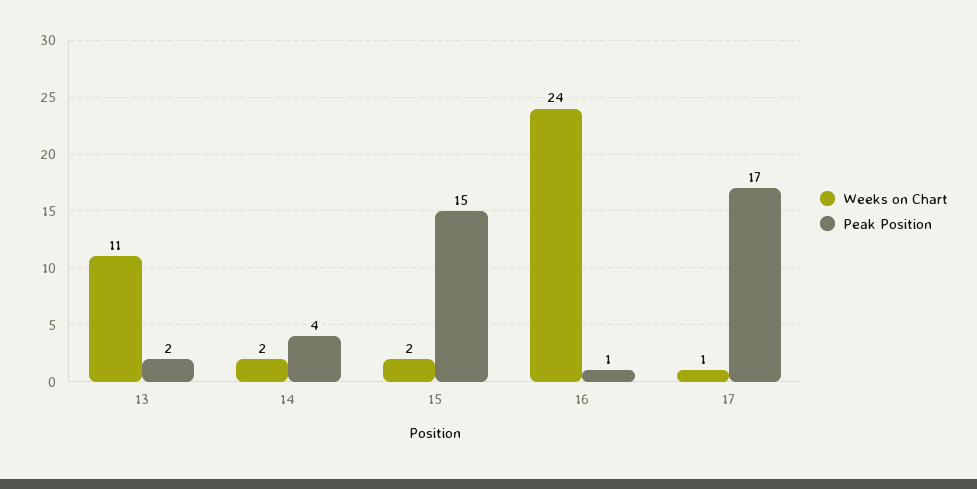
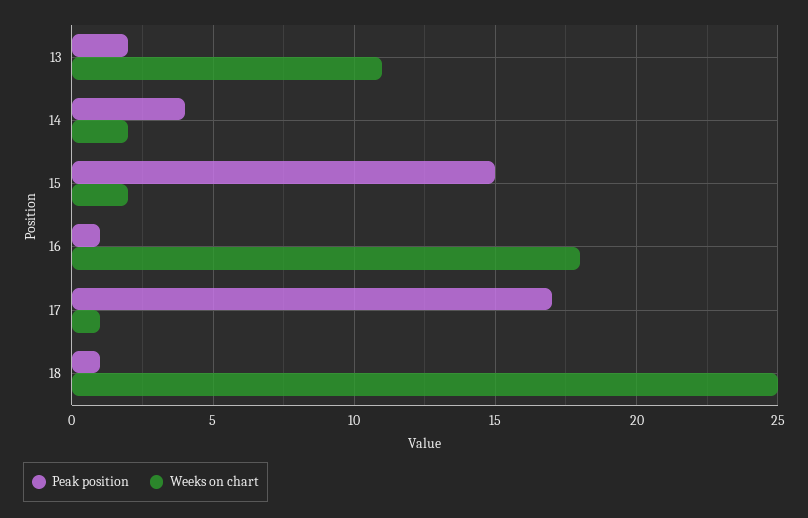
  {
    "Weeks on Chart": {
      "13": 11,
      "14": 2,
      "15": 2,
-     "16": 24,
+     "16": 18,
-     "17": 1
+     "17": 1,
+     "18": 25
    },
    "Peak Position": {
      "13": 2,
      "14": 4,
      "15": 15,
      "16": 1,
-     "17": 17
+     "17": 17,
+     "18": 1
    }
  }

